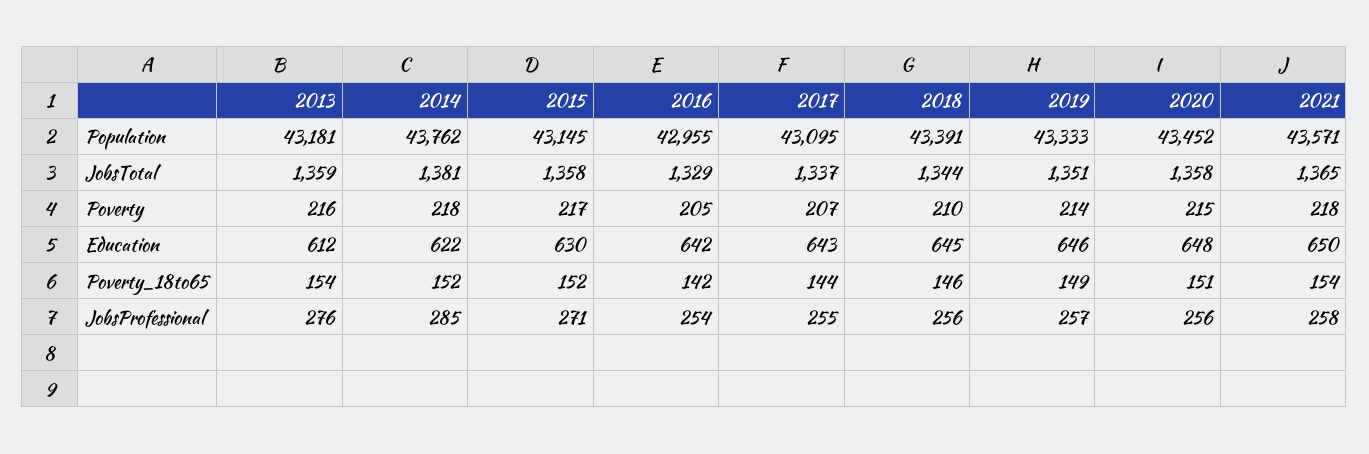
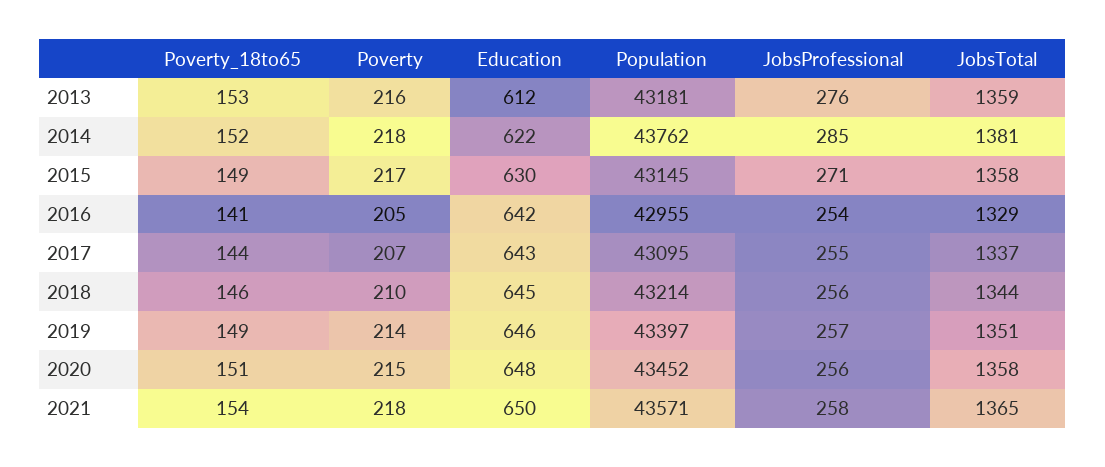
  {
    "2013": {
      "Population": 43181,
      "JobsTotal": 1359,
      "Poverty": 216,
      "Education": 612,
-     "Poverty_18to65": 154,
+     "Poverty_18to65": 153,
      "JobsProfessional": 276
    },
    "2014": {
      "Population": 43762,
      "JobsTotal": 1381,
      "Poverty": 218,
      "Education": 622,
      "Poverty_18to65": 152,
      "JobsProfessional": 285
    },
    "2015": {
      "Population": 43145,
      "JobsTotal": 1358,
      "Poverty": 217,
      "Education": 630,
-     "Poverty_18to65": 152,
+     "Poverty_18to65": 149,
      "JobsProfessional": 271
    },
    "2016": {
      "Population": 42955,
      "JobsTotal": 1329,
      "Poverty": 205,
      "Education": 642,
-     "Poverty_18to65": 142,
+     "Poverty_18to65": 141,
      "JobsProfessional": 254
    },
    "2017": {
      "Population": 43095,
      "JobsTotal": 1337,
      "Poverty": 207,
      "Education": 643,
      "Poverty_18to65": 144,
      "JobsProfessional": 255
    },
    "2018": {
-     "Population": 43391,
+     "Population": 43214,
      "JobsTotal": 1344,
      "Poverty": 210,
      "Education": 645,
      "Poverty_18to65": 146,
      "JobsProfessional": 256
    },
    "2019": {
-     "Population": 43333,
+     "Population": 43397,
      "JobsTotal": 1351,
      "Poverty": 214,
      "Education": 646,
      "Poverty_18to65": 149,
      "JobsProfessional": 257
    },
    "2020": {
      "Population": 43452,
      "JobsTotal": 1358,
      "Poverty": 215,
      "Education": 648,
      "Poverty_18to65": 151,
      "JobsProfessional": 256
    },
    "2021": {
      "Population": 43571,
      "JobsTotal": 1365,
      "Poverty": 218,
      "Education": 650,
      "Poverty_18to65": 154,
      "JobsProfessional": 258
    }
  }

